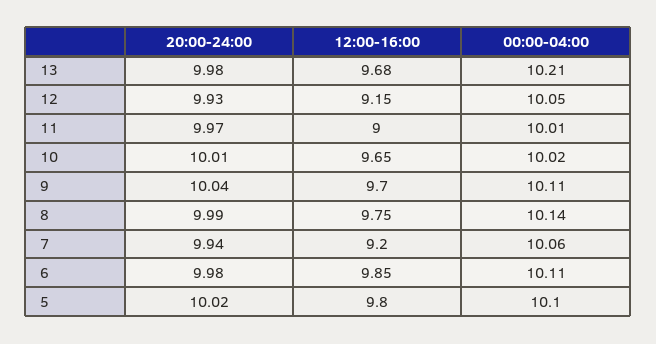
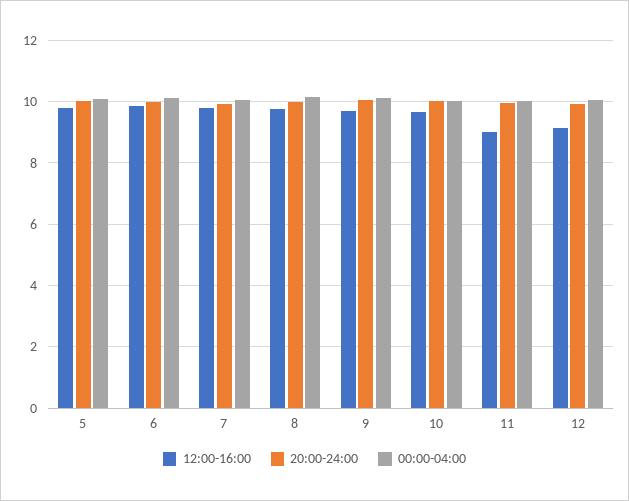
  {
    "20:00-24:00": {
-     "13": 9.98,
      "12": 9.93,
      "11": 9.97,
      "10": 10.01,
      "9": 10.04,
      "8": 9.99,
      "7": 9.94,
      "6": 9.98,
      "5": 10.02
    },
    "12:00-16:00": {
-     "13": 9.68,
      "12": 9.15,
      "11": 9,
      "10": 9.65,
      "9": 9.7,
      "8": 9.75,
-     "7": 9.2,
+     "7": 9.8,
      "6": 9.85,
      "5": 9.8
    },
    "00:00-04:00": {
-     "13": 10.21,
      "12": 10.05,
      "11": 10.01,
      "10": 10.02,
      "9": 10.11,
      "8": 10.14,
      "7": 10.06,
      "6": 10.11,
      "5": 10.1
    }
  }

